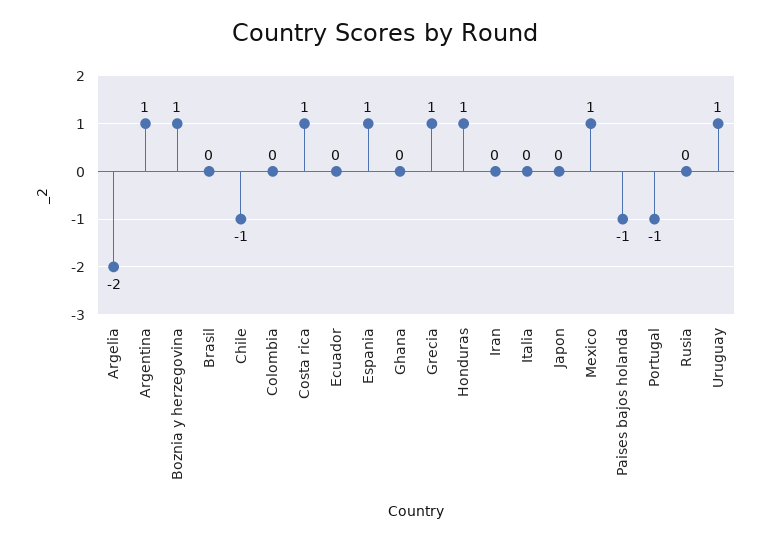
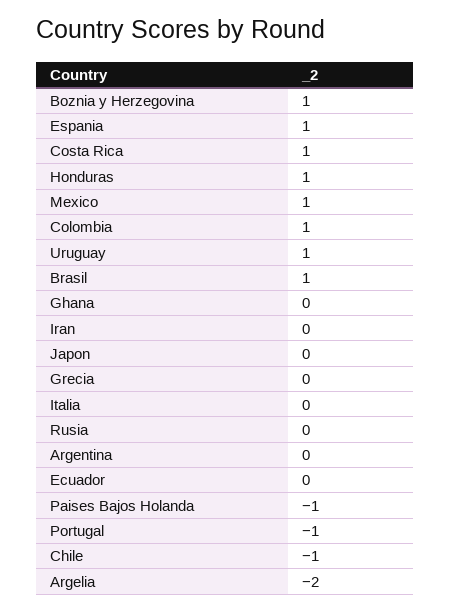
  {
    "Argelia": -2,
-   "Argentina": 1,
+   "Argentina": 0,
    "Boznia y herzegovina": 1,
-   "Brasil": 0,
+   "Brasil": 1,
    "Chile": -1,
-   "Colombia": 0,
+   "Colombia": 1,
    "Costa rica": 1,
    "Ecuador": 0,
    "Espania": 1,
    "Ghana": 0,
-   "Grecia": 1,
+   "Grecia": 0,
    "Honduras": 1,
    "Iran": 0,
    "Italia": 0,
    "Japon": 0,
    "Mexico": 1,
    "Paises bajos holanda": -1,
    "Portugal": -1,
    "Rusia": 0,
    "Uruguay": 1
  }

